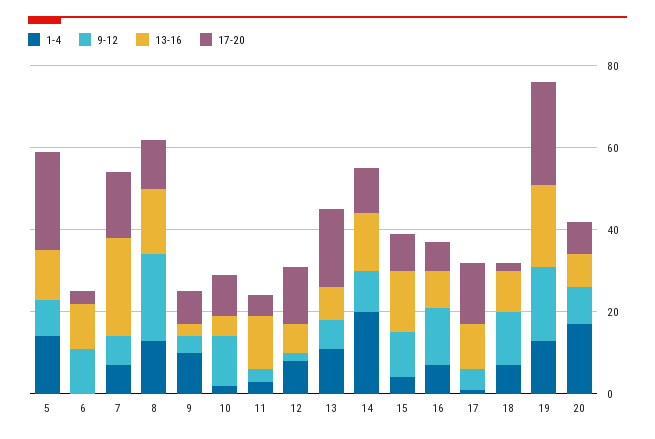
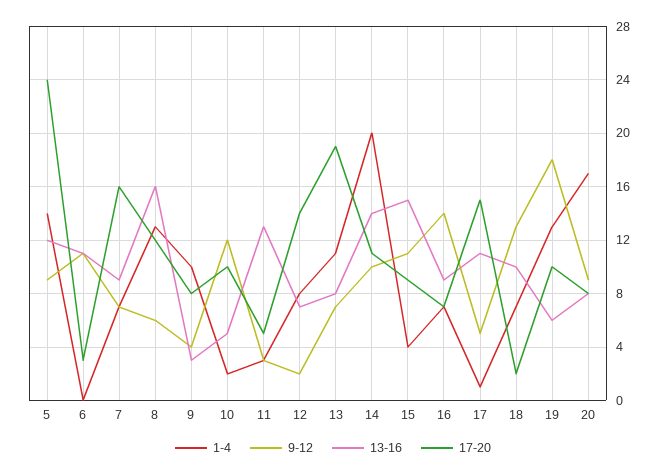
  {
    "1-4": {
      "5": 14,
      "6": 0,
      "7": 7,
      "8": 13,
      "9": 10,
      "10": 2,
      "11": 3,
      "12": 8,
      "13": 11,
      "14": 20,
      "15": 4,
      "16": 7,
      "17": 1,
      "18": 7,
      "19": 13,
      "20": 17
    },
    "9-12": {
      "5": 9,
      "6": 11,
      "7": 7,
-     "8": 20,
+     "8": 6,
      "9": 4,
      "10": 12,
      "11": 3,
      "12": 2,
      "13": 7,
      "14": 10,
      "15": 11,
      "16": 14,
      "17": 5,
      "18": 13,
      "19": 18,
      "20": 9
    },
    "13-16": {
      "5": 12,
      "6": 11,
-     "7": 25,
+     "7": 9,
      "8": 16,
      "9": 3,
      "10": 5,
      "11": 13,
      "12": 7,
      "13": 8,
      "14": 14,
      "15": 15,
      "16": 9,
      "17": 11,
      "18": 10,
-     "19": 20,
+     "19": 6,
      "20": 8
    },
    "17-20": {
      "5": 24,
      "6": 3,
      "7": 16,
      "8": 12,
      "9": 8,
      "10": 10,
      "11": 5,
      "12": 14,
      "13": 19,
      "14": 11,
      "15": 9,
      "16": 7,
      "17": 15,
      "18": 2,
-     "19": 25,
+     "19": 10,
      "20": 8
    }
  }

